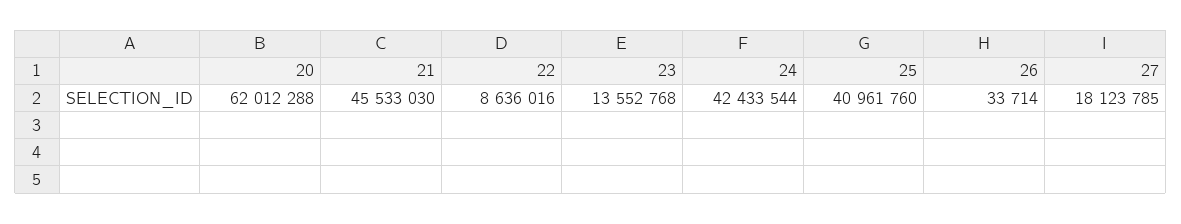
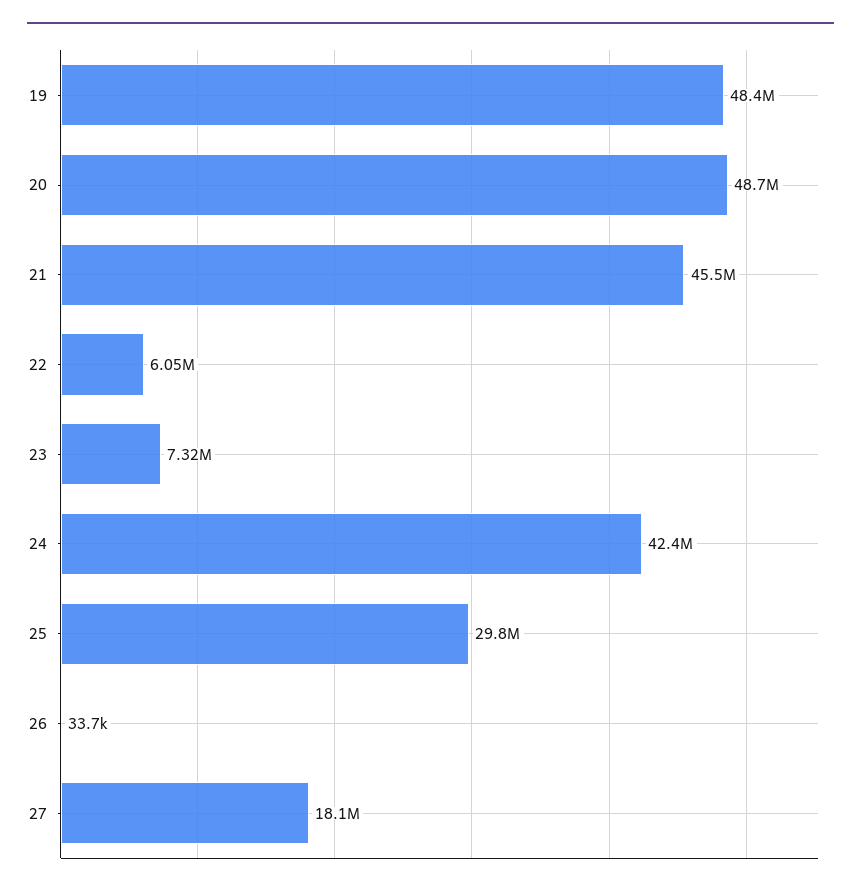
  {
-   "20": 62012288,
+   "20": 48700000,
    "21": 45533030,
-   "22": 8636016,
+   "22": 6050000,
-   "23": 13552768,
+   "23": 7320000,
    "24": 42433544,
-   "25": 40961760,
+   "25": 29800000,
    "26": 33714,
-   "27": 18123785
+   "27": 18123785,
+   "19": 48400000
  }

